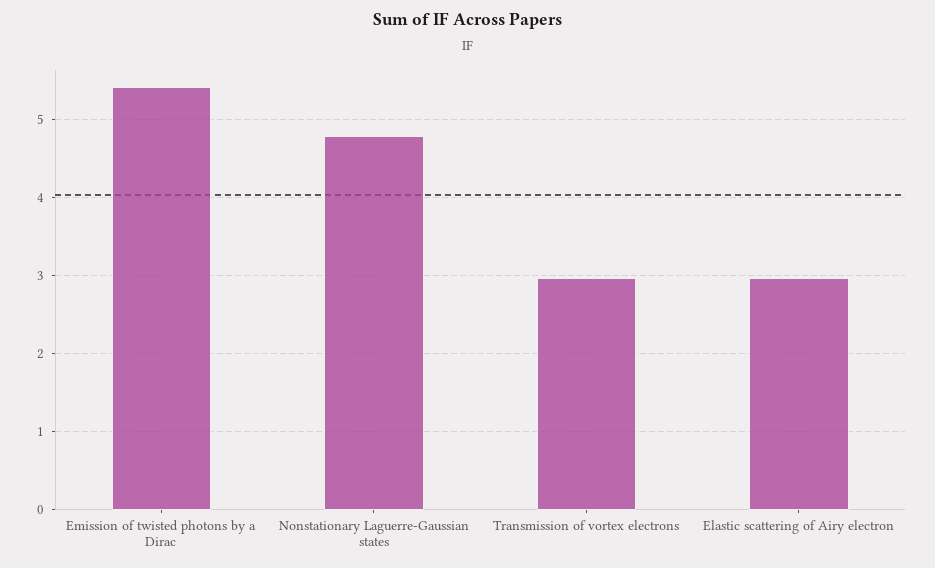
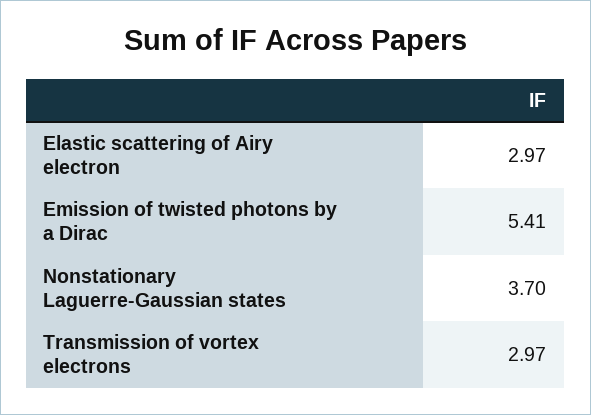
  {
    "Emission of twisted photons by a Dirac": 5.41,
-   "Nonstationary Laguerre-Gaussian states": 4.8,
+   "Nonstationary Laguerre-Gaussian states": 3.7,
    "Transmission of vortex electrons": 2.97,
    "Elastic scattering of Airy electron": 2.97
  }

